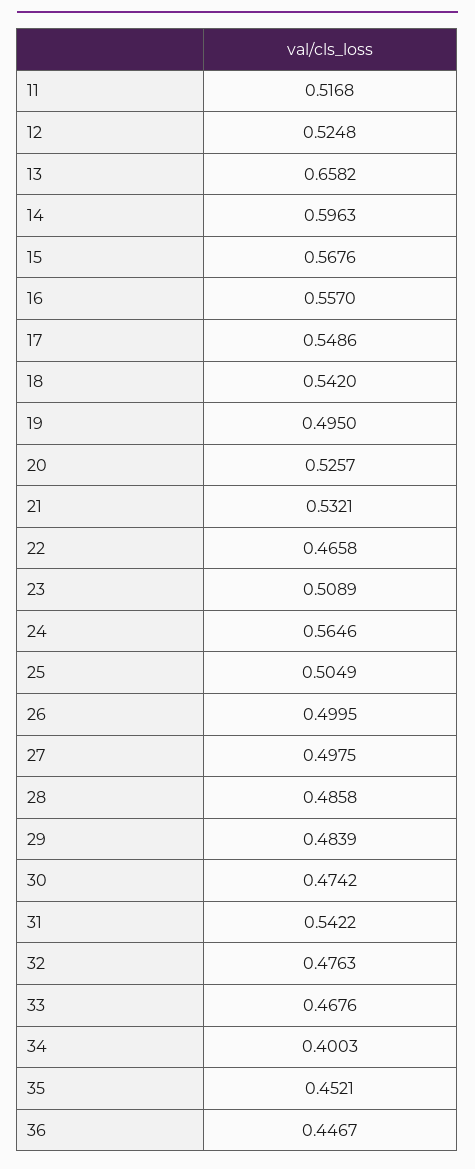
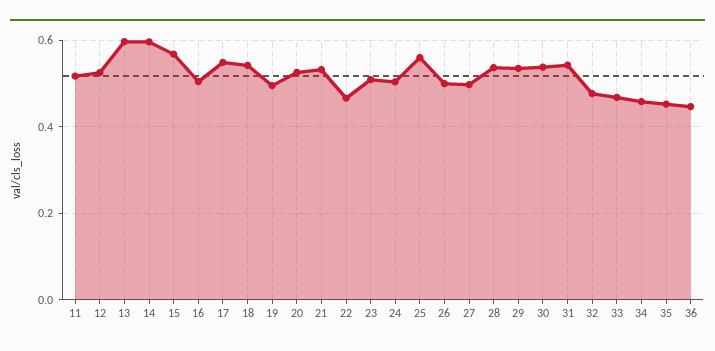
  {
    "11": 0.5168,
    "12": 0.5248,
-   "13": 0.6582,
+   "13": 0.6,
    "14": 0.5963,
    "15": 0.5676,
-   "16": 0.557,
+   "16": 0.5,
    "17": 0.5486,
    "18": 0.542,
    "19": 0.495,
    "20": 0.5257,
    "21": 0.5321,
    "22": 0.4658,
    "23": 0.5089,
-   "24": 0.5646,
+   "24": 0.5,
-   "25": 0.5049,
+   "25": 0.56,
    "26": 0.4995,
    "27": 0.4975,
-   "28": 0.4858,
+   "28": 0.54,
-   "29": 0.4839,
+   "29": 0.54,
-   "30": 0.4742,
+   "30": 0.54,
    "31": 0.5422,
    "32": 0.4763,
    "33": 0.4676,
-   "34": 0.4003,
+   "34": 0.46,
    "35": 0.4521,
    "36": 0.4467
  }

